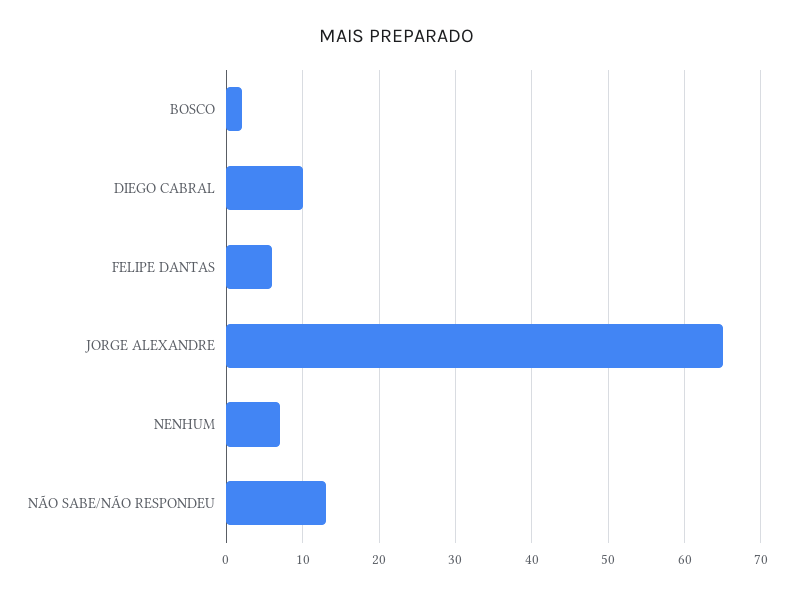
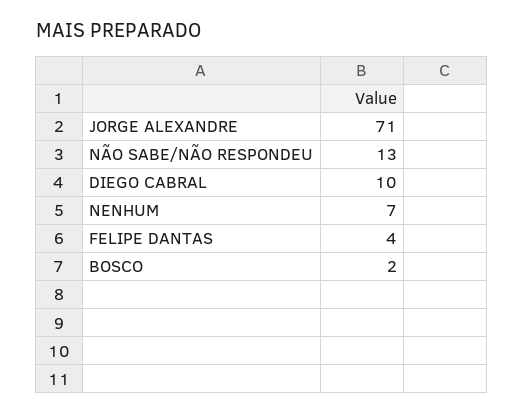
  {
    "BOSCO": 2,
    "DIEGO CABRAL": 10,
-   "FELIPE DANTAS": 6,
+   "FELIPE DANTAS": 4,
-   "JORGE ALEXANDRE": 65,
+   "JORGE ALEXANDRE": 71,
    "NENHUM": 7,
    "NÃO SABE/NÃO RESPONDEU": 13
  }

